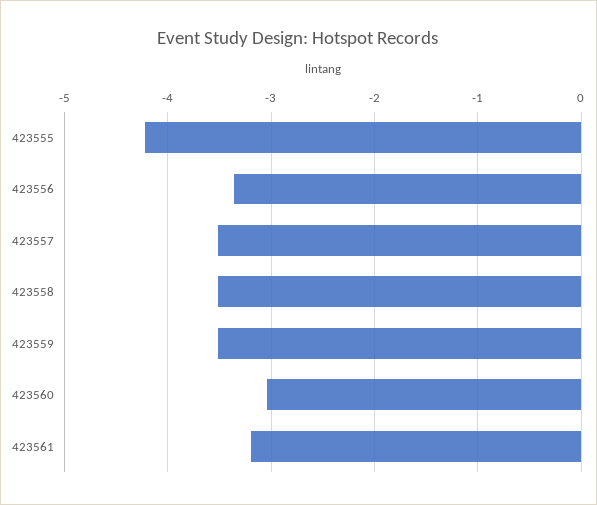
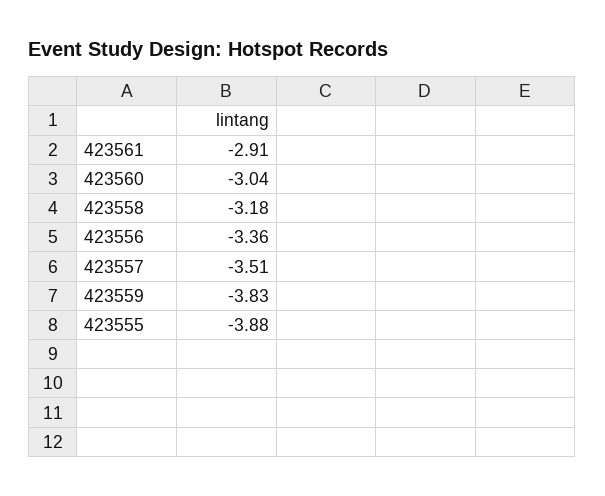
  {
-   "423555": -4.2,
+   "423555": -3.88,
    "423556": -3.36,
    "423557": -3.51,
-   "423558": -3.5,
+   "423558": -3.18,
-   "423559": -3.5,
+   "423559": -3.83,
    "423560": -3.04,
-   "423561": -3.2
+   "423561": -2.91
  }

